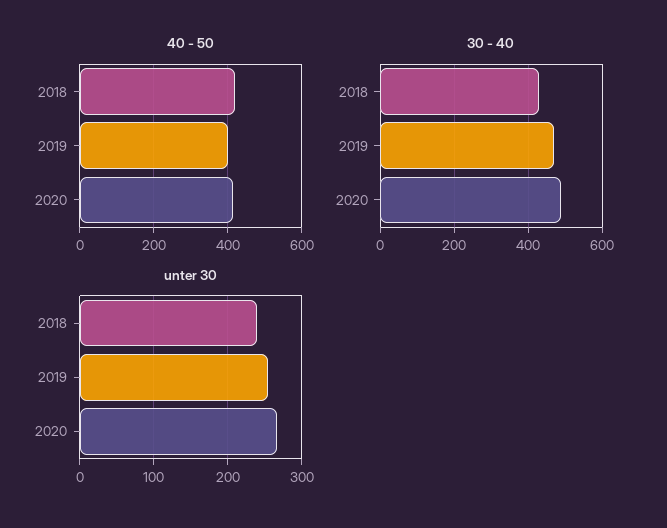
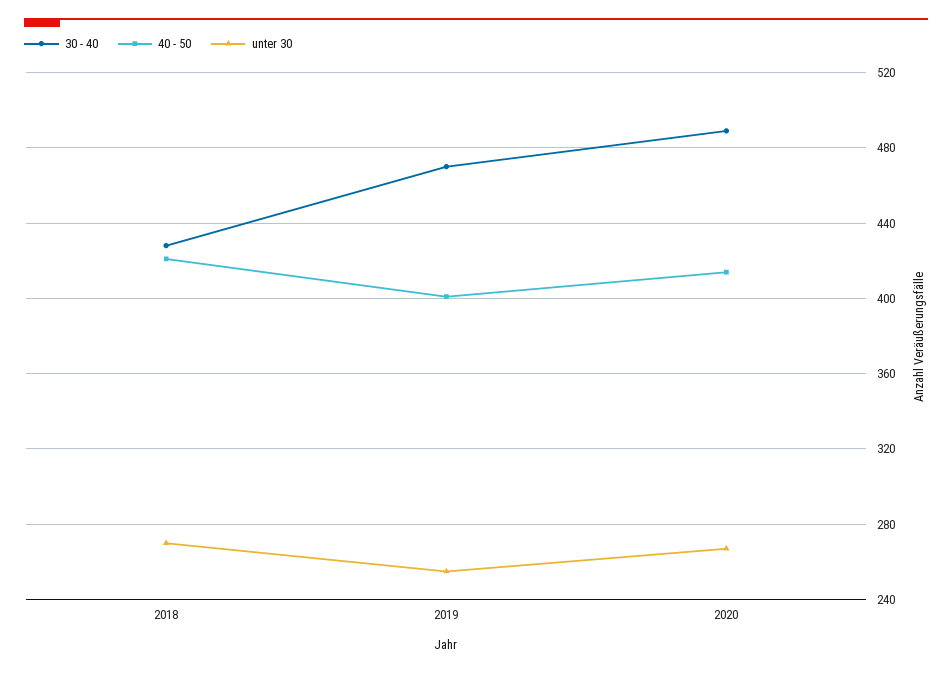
  {
    "40 - 50": {
      "2018": 420,
      "2019": 400,
      "2020": 415
    },
    "30 - 40": {
      "2018": 430,
      "2019": 470,
      "2020": 490
    },
    "unter 30": {
-     "2018": 240,
+     "2018": 270,
      "2019": 255,
      "2020": 265
    }
  }

